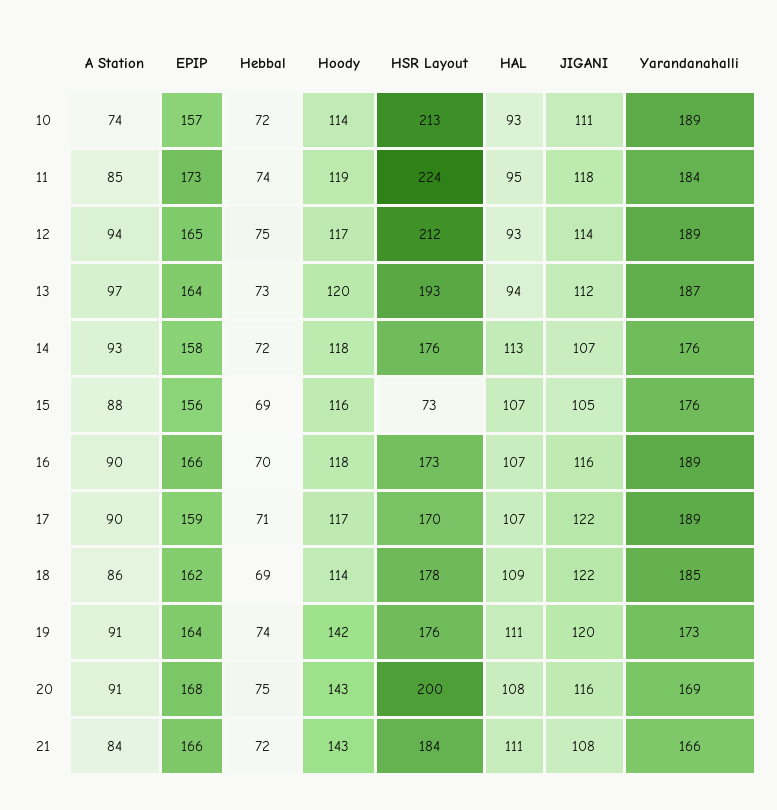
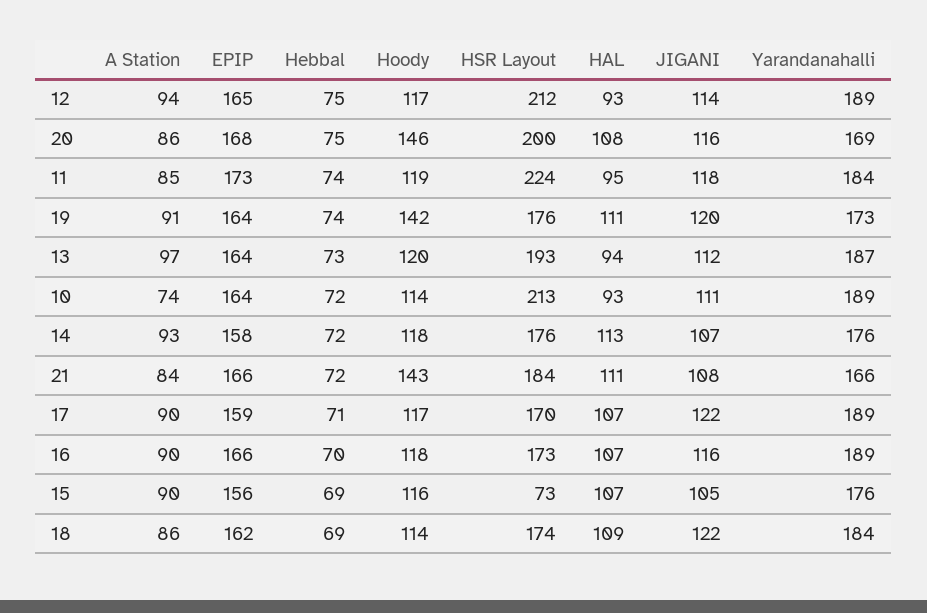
  {
    "A Station": {
      "10": 74,
      "11": 85,
      "12": 94,
      "13": 97,
      "14": 93,
-     "15": 88,
+     "15": 90,
      "16": 90,
      "17": 90,
      "18": 86,
      "19": 91,
-     "20": 91,
+     "20": 86,
      "21": 84
    },
    "EPIP": {
-     "10": 157,
+     "10": 164,
      "11": 173,
      "12": 165,
      "13": 164,
      "14": 158,
      "15": 156,
      "16": 166,
      "17": 159,
      "18": 162,
      "19": 164,
      "20": 168,
      "21": 166
    },
    "Hebbal": {
      "10": 72,
      "11": 74,
      "12": 75,
      "13": 73,
      "14": 72,
      "15": 69,
      "16": 70,
      "17": 71,
      "18": 69,
      "19": 74,
      "20": 75,
      "21": 72
    },
    "Hoody": {
      "10": 114,
      "11": 119,
      "12": 117,
      "13": 120,
      "14": 118,
      "15": 116,
      "16": 118,
      "17": 117,
      "18": 114,
      "19": 142,
-     "20": 143,
+     "20": 146,
      "21": 143
    },
    "HSR Layout": {
      "10": 213,
      "11": 224,
      "12": 212,
      "13": 193,
      "14": 176,
      "15": 73,
      "16": 173,
      "17": 170,
-     "18": 178,
+     "18": 174,
      "19": 176,
      "20": 200,
      "21": 184
    },
    "HAL": {
      "10": 93,
      "11": 95,
      "12": 93,
      "13": 94,
      "14": 113,
      "15": 107,
      "16": 107,
      "17": 107,
      "18": 109,
      "19": 111,
      "20": 108,
      "21": 111
    },
    "JIGANI": {
      "10": 111,
      "11": 118,
      "12": 114,
      "13": 112,
      "14": 107,
      "15": 105,
      "16": 116,
      "17": 122,
      "18": 122,
      "19": 120,
      "20": 116,
      "21": 108
    },
    "Yarandanahalli": {
      "10": 189,
      "11": 184,
      "12": 189,
      "13": 187,
      "14": 176,
      "15": 176,
      "16": 189,
      "17": 189,
-     "18": 185,
+     "18": 184,
      "19": 173,
      "20": 169,
      "21": 166
    }
  }

